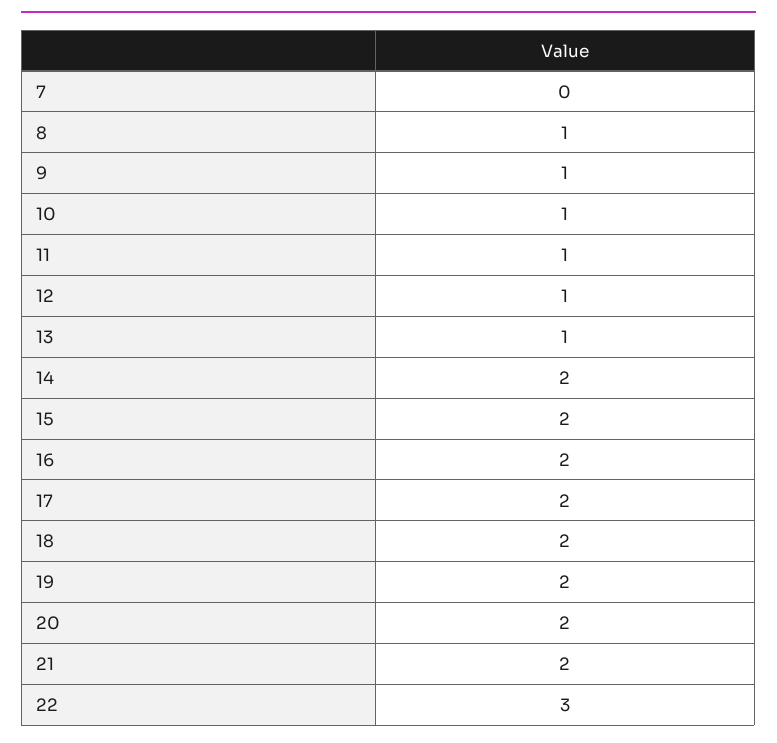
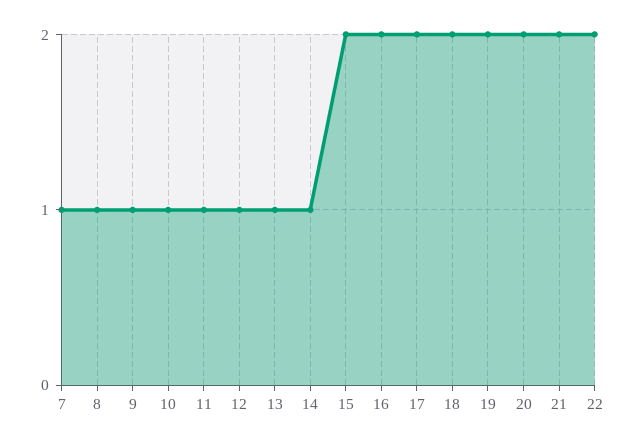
  {
-   "7": 0,
+   "7": 1,
    "8": 1,
    "9": 1,
    "10": 1,
    "11": 1,
    "12": 1,
    "13": 1,
-   "14": 2,
+   "14": 1,
    "15": 2,
    "16": 2,
    "17": 2,
    "18": 2,
    "19": 2,
    "20": 2,
    "21": 2,
-   "22": 3
+   "22": 2
  }

